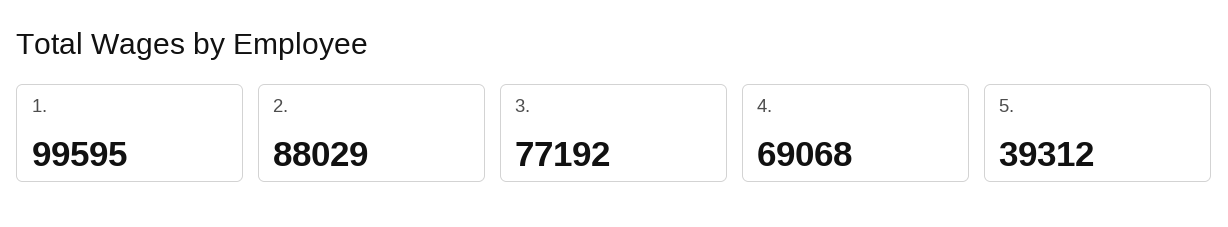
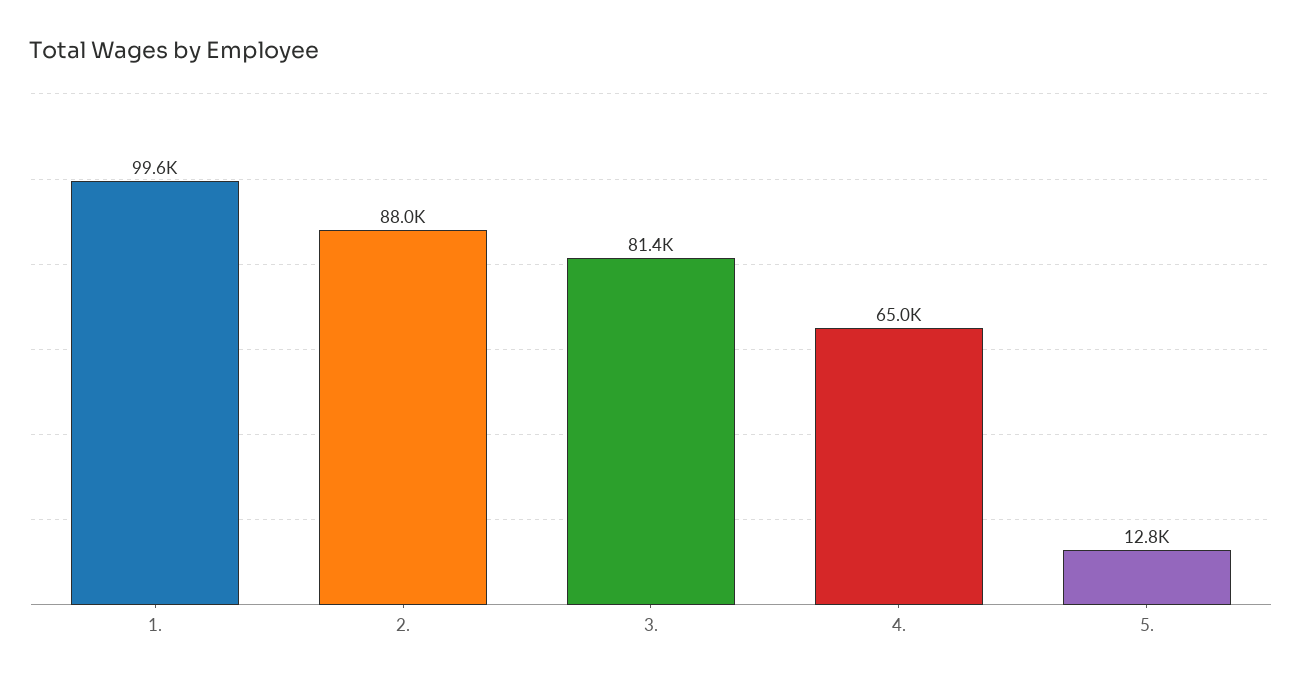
  {
    "1.": 99595,
    "2.": 88029,
-   "3.": 77192,
+   "3.": 81400,
-   "4.": 69068,
+   "4.": 65000,
-   "5.": 39312
+   "5.": 12800
  }

